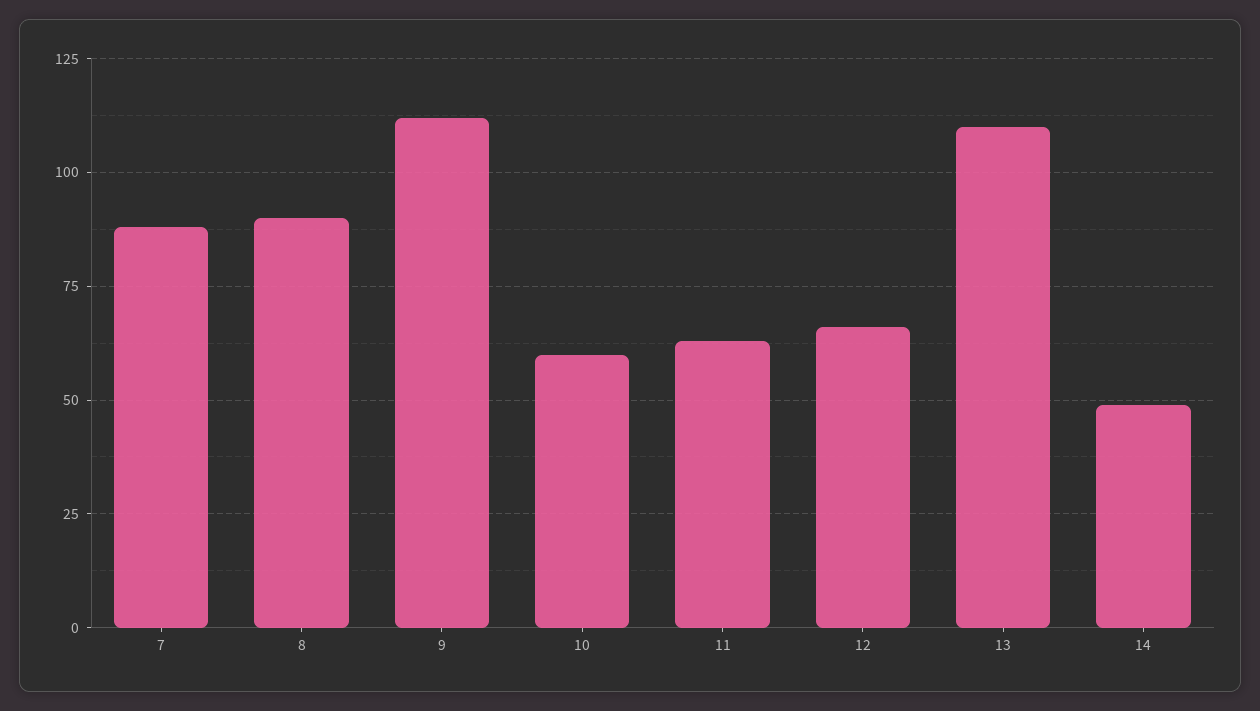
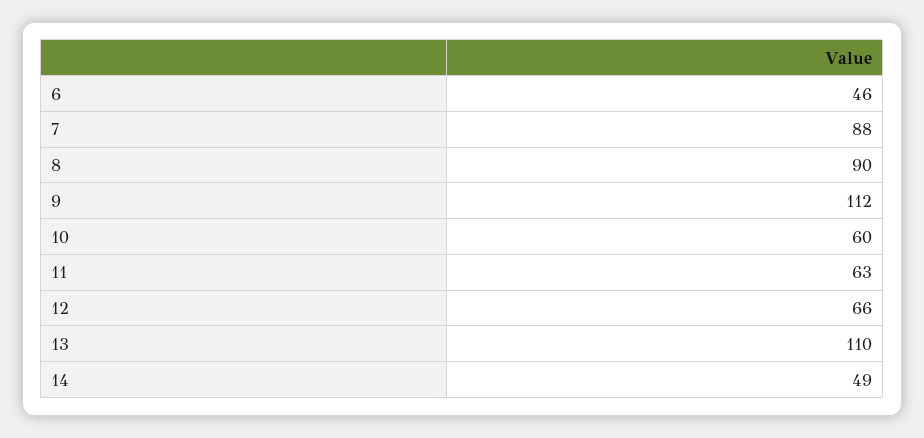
  {
    "7": 88,
    "8": 90,
    "9": 112,
    "10": 60,
    "11": 63,
    "12": 66,
    "13": 110,
-   "14": 49
+   "14": 49,
+   "6": 46
  }

